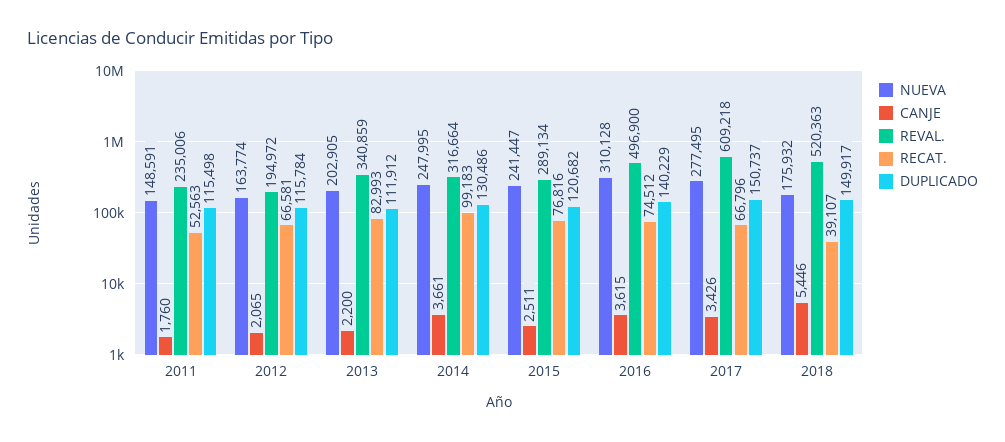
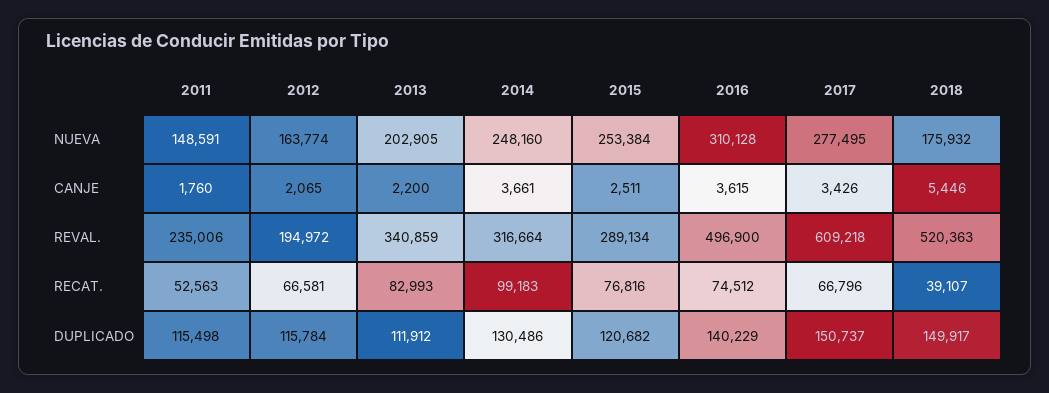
  {
    "NUEVA": {
      "2011": 148591,
      "2012": 163774,
      "2013": 202905,
-     "2014": 247995,
+     "2014": 248160,
-     "2015": 241447,
+     "2015": 253384,
      "2016": 310128,
      "2017": 277495,
      "2018": 175932
    },
    "CANJE": {
      "2011": 1760,
      "2012": 2065,
      "2013": 2200,
      "2014": 3661,
      "2015": 2511,
      "2016": 3615,
      "2017": 3426,
      "2018": 5446
    },
    "REVAL.": {
      "2011": 235006,
      "2012": 194972,
      "2013": 340859,
      "2014": 316664,
      "2015": 289134,
      "2016": 496900,
      "2017": 609218,
      "2018": 520363
    },
    "RECAT.": {
      "2011": 52563,
      "2012": 66581,
      "2013": 82993,
      "2014": 99183,
      "2015": 76816,
      "2016": 74512,
      "2017": 66796,
      "2018": 39107
    },
    "DUPLICADO": {
      "2011": 115498,
      "2012": 115784,
      "2013": 111912,
      "2014": 130486,
      "2015": 120682,
      "2016": 140229,
      "2017": 150737,
      "2018": 149917
    }
  }

